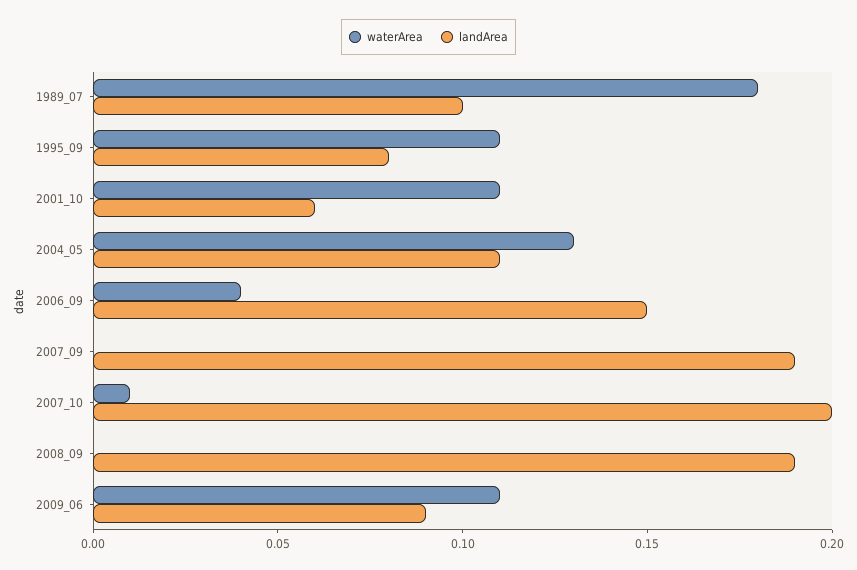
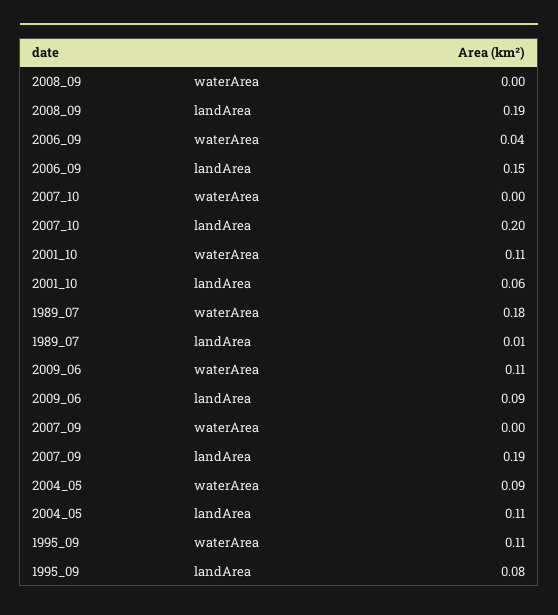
  {
    "waterArea": {
      "1989_07": 0.18,
      "1995_09": 0.11,
      "2001_10": 0.11,
-     "2004_05": 0.13,
+     "2004_05": 0.09,
      "2006_09": 0.04,
      "2007_09": 0,
-     "2007_10": 0.01,
+     "2007_10": 0,
      "2008_09": 0,
      "2009_06": 0.11
    },
    "landArea": {
-     "1989_07": 0.1,
+     "1989_07": 0.01,
      "1995_09": 0.08,
      "2001_10": 0.06,
      "2004_05": 0.11,
      "2006_09": 0.15,
      "2007_09": 0.19,
      "2007_10": 0.2,
      "2008_09": 0.19,
      "2009_06": 0.09
    }
  }

